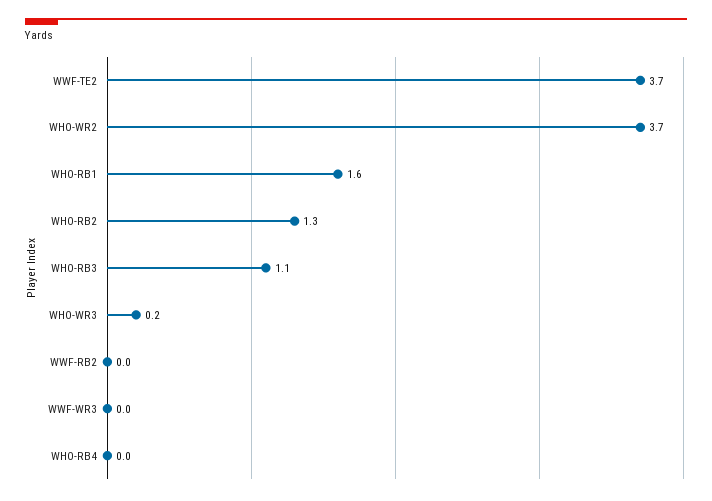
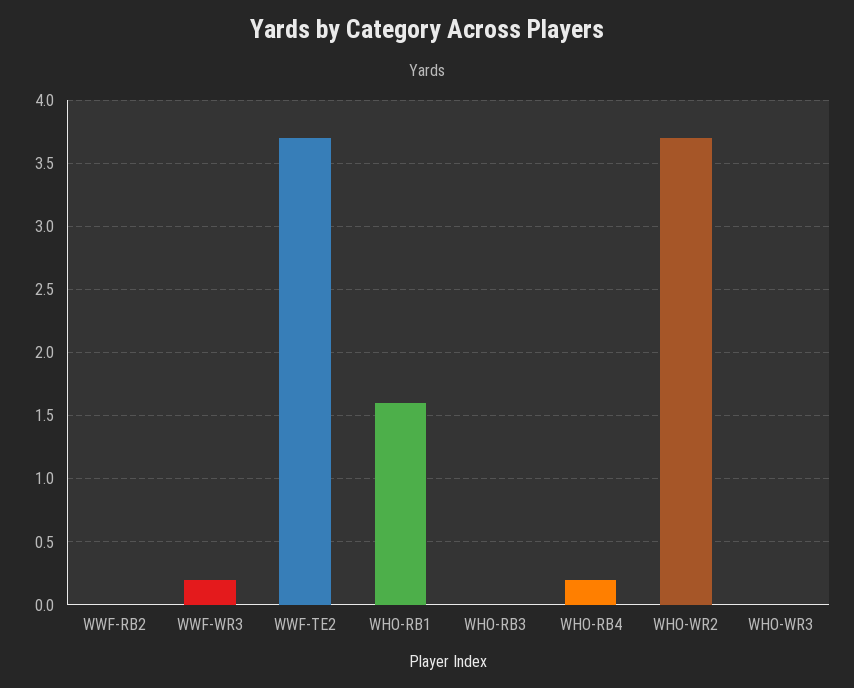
  {
    "WWF-TE2": 3.7,
    "WHO-WR2": 3.7,
    "WHO-RB1": 1.6,
-   "WHO-RB2": 1.3,
-   "WHO-RB3": 1.1,
+   "WHO-RB3": 0,
-   "WHO-WR3": 0.2,
+   "WHO-WR3": 0,
    "WWF-RB2": 0,
-   "WWF-WR3": 0,
+   "WWF-WR3": 0.2,
-   "WHO-RB4": 0
+   "WHO-RB4": 0.2
  }

